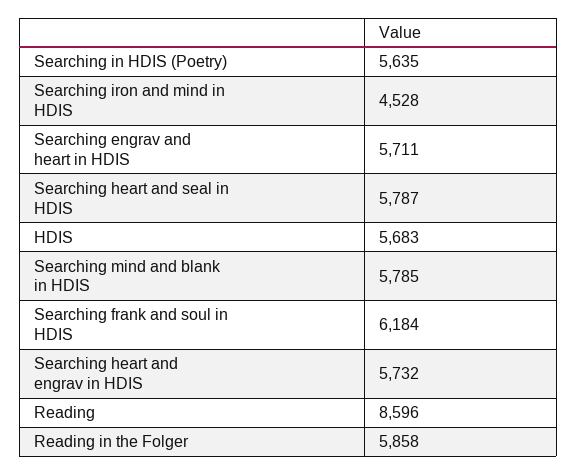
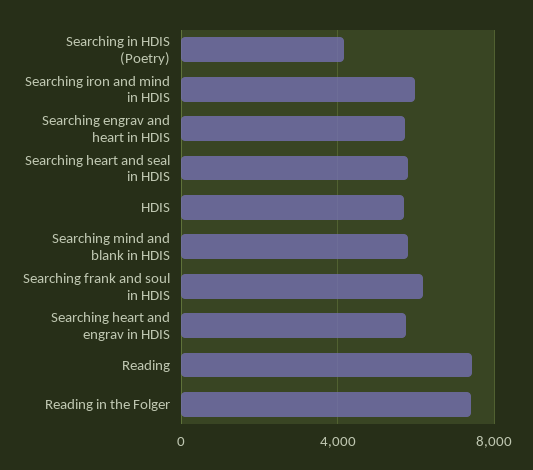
  {
-   "Searching in HDIS (Poetry)": 5635,
+   "Searching in HDIS (Poetry)": 4000,
-   "Searching iron and mind in HDIS": 4528,
+   "Searching iron and mind in HDIS": 6000,
    "Searching engrav and heart in HDIS": 5711,
    "Searching heart and seal in HDIS": 5787,
    "HDIS": 5683,
    "Searching mind and blank in HDIS": 5785,
    "Searching frank and soul in HDIS": 6184,
    "Searching heart and engrav in HDIS": 5732,
-   "Reading": 8596,
+   "Reading": 7500,
-   "Reading in the Folger": 5858
+   "Reading in the Folger": 7500
  }

